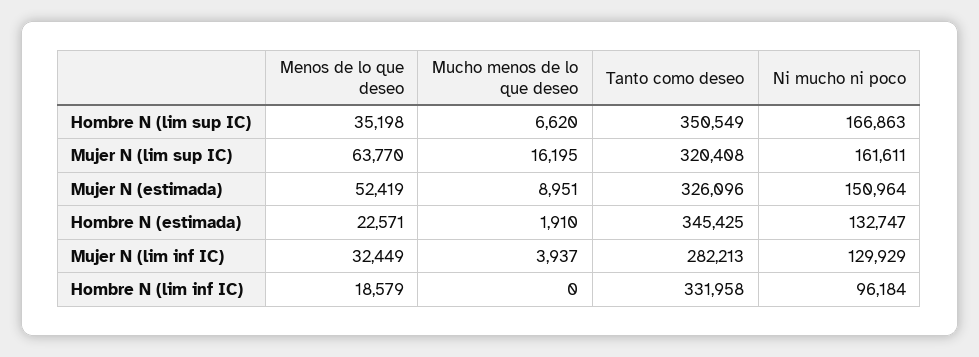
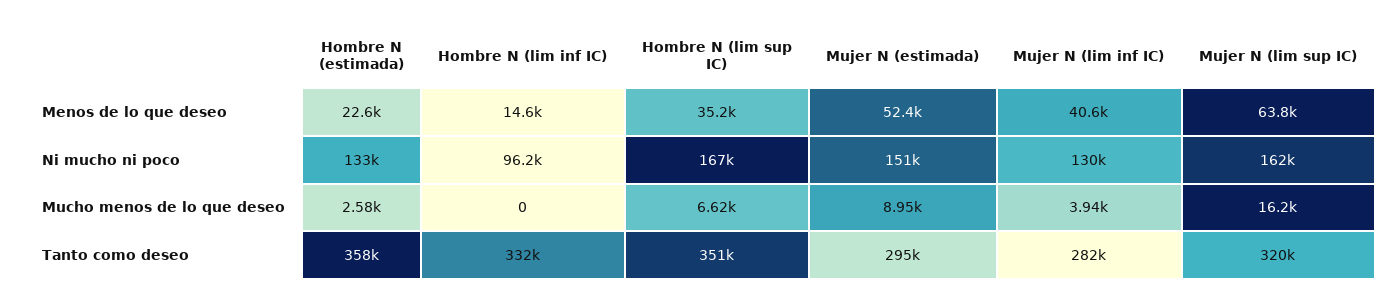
  {
    "Menos de lo que deseo": {
      "Hombre N (lim sup IC)": 35198,
      "Mujer N (lim sup IC)": 63770,
      "Mujer N (estimada)": 52419,
      "Hombre N (estimada)": 22571,
-     "Mujer N (lim inf IC)": 32449,
+     "Mujer N (lim inf IC)": 40600,
-     "Hombre N (lim inf IC)": 18579
+     "Hombre N (lim inf IC)": 14600
    },
    "Mucho menos de lo que deseo": {
      "Hombre N (lim sup IC)": 6620,
      "Mujer N (lim sup IC)": 16195,
      "Mujer N (estimada)": 8951,
-     "Hombre N (estimada)": 1910,
+     "Hombre N (estimada)": 2580,
      "Mujer N (lim inf IC)": 3937,
      "Hombre N (lim inf IC)": 0
    },
    "Tanto como deseo": {
      "Hombre N (lim sup IC)": 350549,
      "Mujer N (lim sup IC)": 320408,
-     "Mujer N (estimada)": 326096,
+     "Mujer N (estimada)": 295000,
-     "Hombre N (estimada)": 345425,
+     "Hombre N (estimada)": 358000,
      "Mujer N (lim inf IC)": 282213,
      "Hombre N (lim inf IC)": 331958
    },
    "Ni mucho ni poco": {
      "Hombre N (lim sup IC)": 166863,
      "Mujer N (lim sup IC)": 161611,
      "Mujer N (estimada)": 150964,
      "Hombre N (estimada)": 132747,
      "Mujer N (lim inf IC)": 129929,
      "Hombre N (lim inf IC)": 96184
    }
  }

